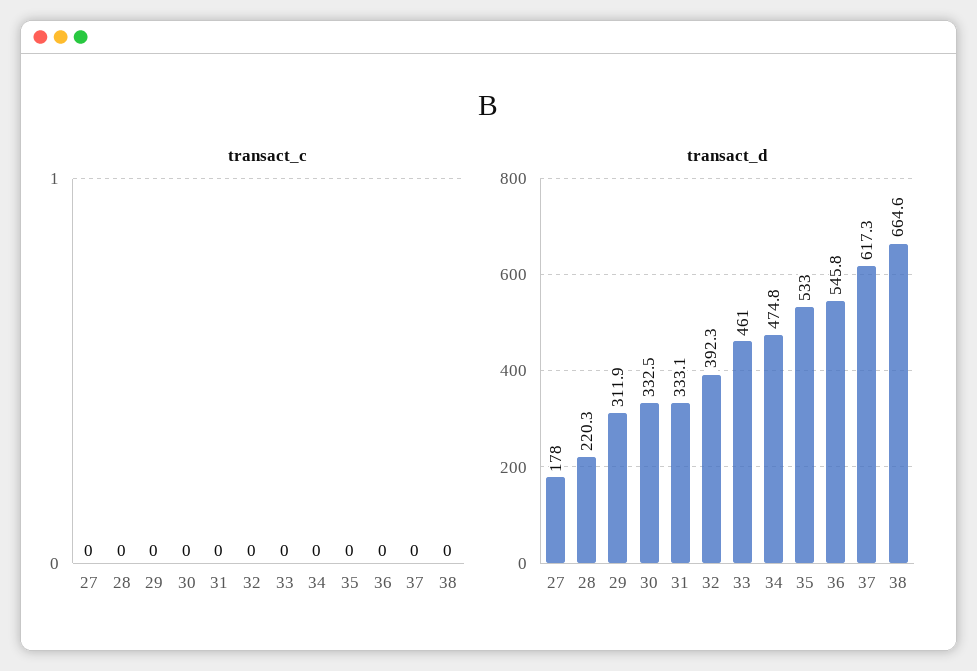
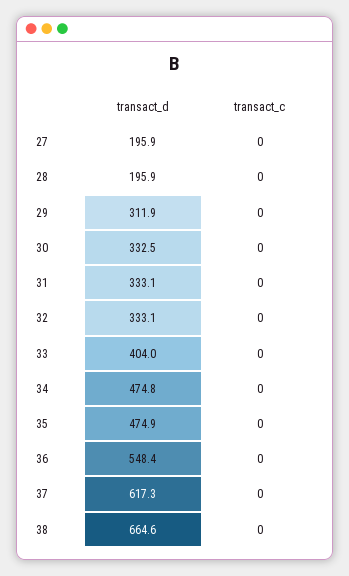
  {
    "transact_c": {
      "27": 0,
      "28": 0,
      "29": 0,
      "30": 0,
      "31": 0,
      "32": 0,
      "33": 0,
      "34": 0,
      "35": 0,
      "36": 0,
      "37": 0,
      "38": 0
    },
    "transact_d": {
-     "27": 178,
+     "27": 195.9,
-     "28": 220.3,
+     "28": 195.9,
      "29": 311.9,
      "30": 332.5,
      "31": 333.1,
-     "32": 392.3,
+     "32": 333.1,
-     "33": 461,
+     "33": 404,
      "34": 474.8,
-     "35": 533,
+     "35": 474.9,
-     "36": 545.8,
+     "36": 548.4,
      "37": 617.3,
      "38": 664.6
    }
  }

